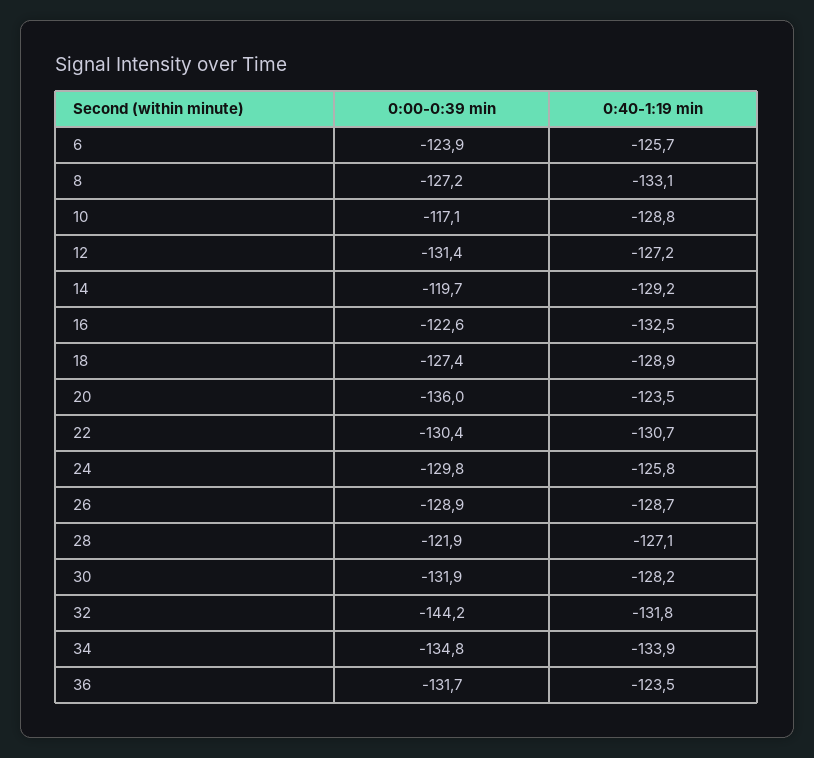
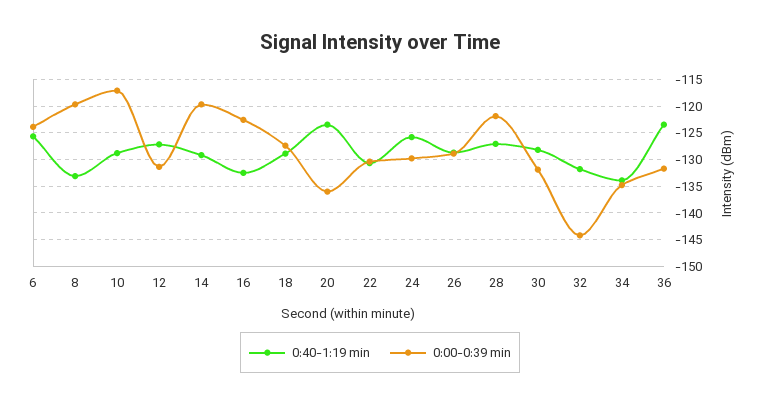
  {
    "0:00-0:39 min": {
      "6": -123.9,
-     "8": -127.2,
+     "8": -120,
      "10": -117.1,
      "12": -131.4,
      "14": -119.7,
      "16": -122.6,
      "18": -127.4,
      "20": -136,
      "22": -130.4,
      "24": -129.8,
      "26": -128.9,
      "28": -121.9,
      "30": -131.9,
      "32": -144.2,
      "34": -134.8,
      "36": -131.7
    },
    "0:40-1:19 min": {
      "6": -125.7,
      "8": -133.1,
      "10": -128.8,
      "12": -127.2,
      "14": -129.2,
      "16": -132.5,
      "18": -128.9,
      "20": -123.5,
      "22": -130.7,
      "24": -125.8,
      "26": -128.7,
      "28": -127.1,
      "30": -128.2,
      "32": -131.8,
      "34": -133.9,
      "36": -123.5
    }
  }

